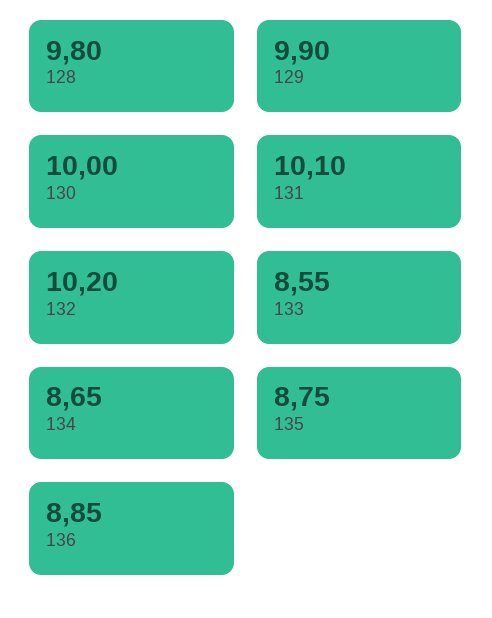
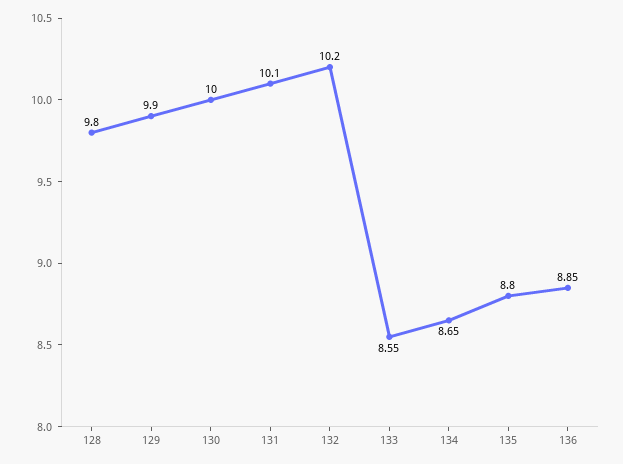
  {
    "128": 9.8,
    "129": 9.9,
    "130": 10,
    "131": 10.1,
    "132": 10.2,
    "133": 8.55,
    "134": 8.65,
-   "135": 8.75,
+   "135": 8.8,
    "136": 8.85
  }

